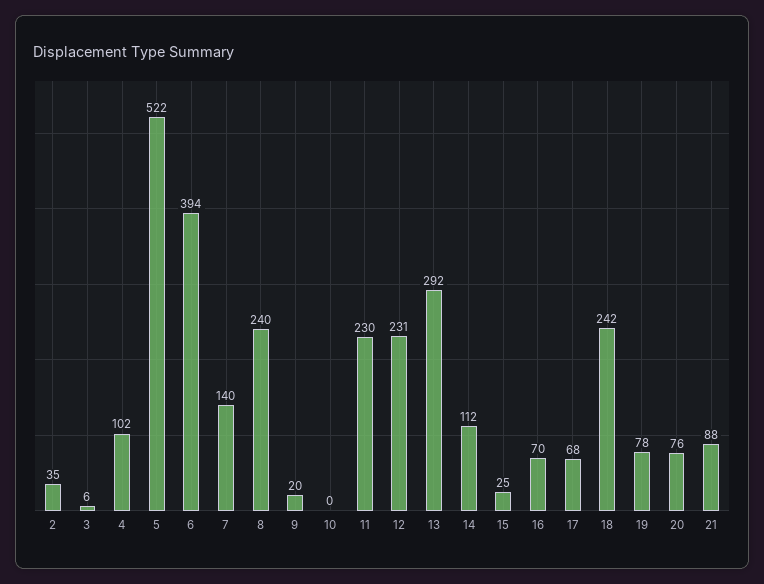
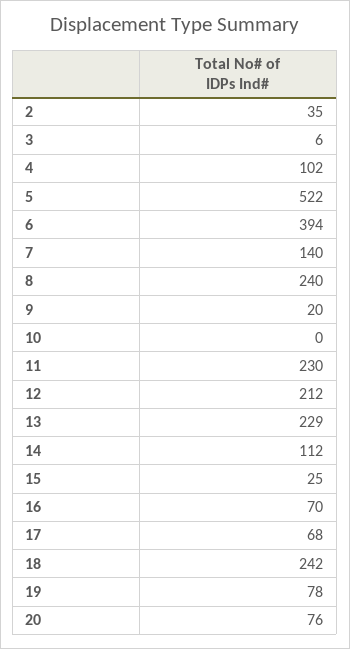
  {
    "2": 35,
    "3": 6,
    "4": 102,
    "5": 522,
    "6": 394,
    "7": 140,
    "8": 240,
    "9": 20,
    "10": 0,
    "11": 230,
-   "12": 231,
+   "12": 212,
-   "13": 292,
+   "13": 229,
    "14": 112,
    "15": 25,
    "16": 70,
    "17": 68,
    "18": 242,
    "19": 78,
-   "20": 76,
+   "20": 76
-   "21": 88
  }

